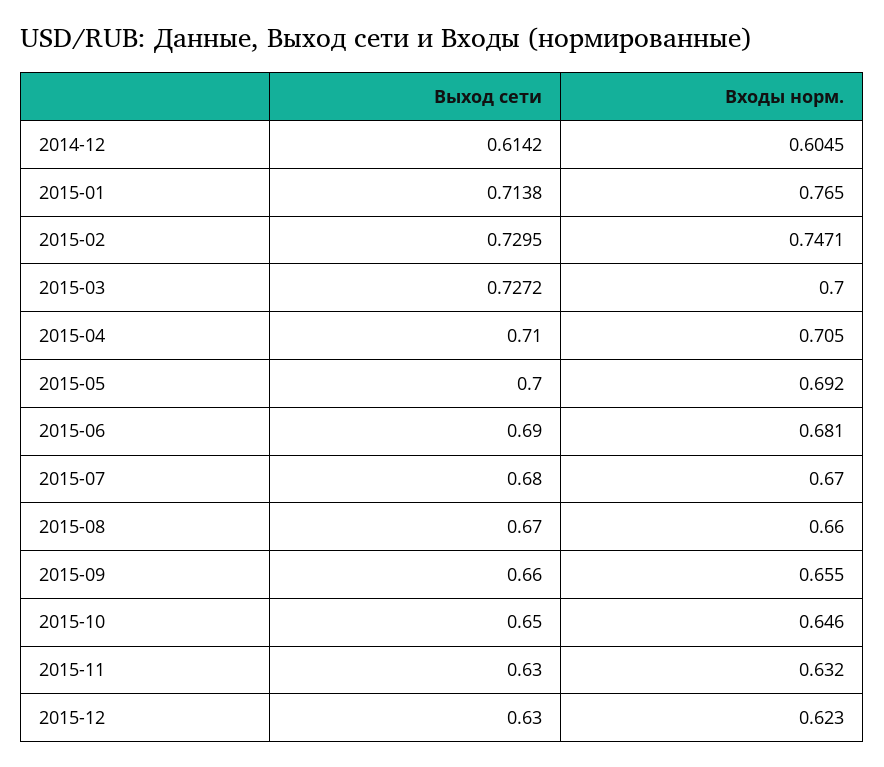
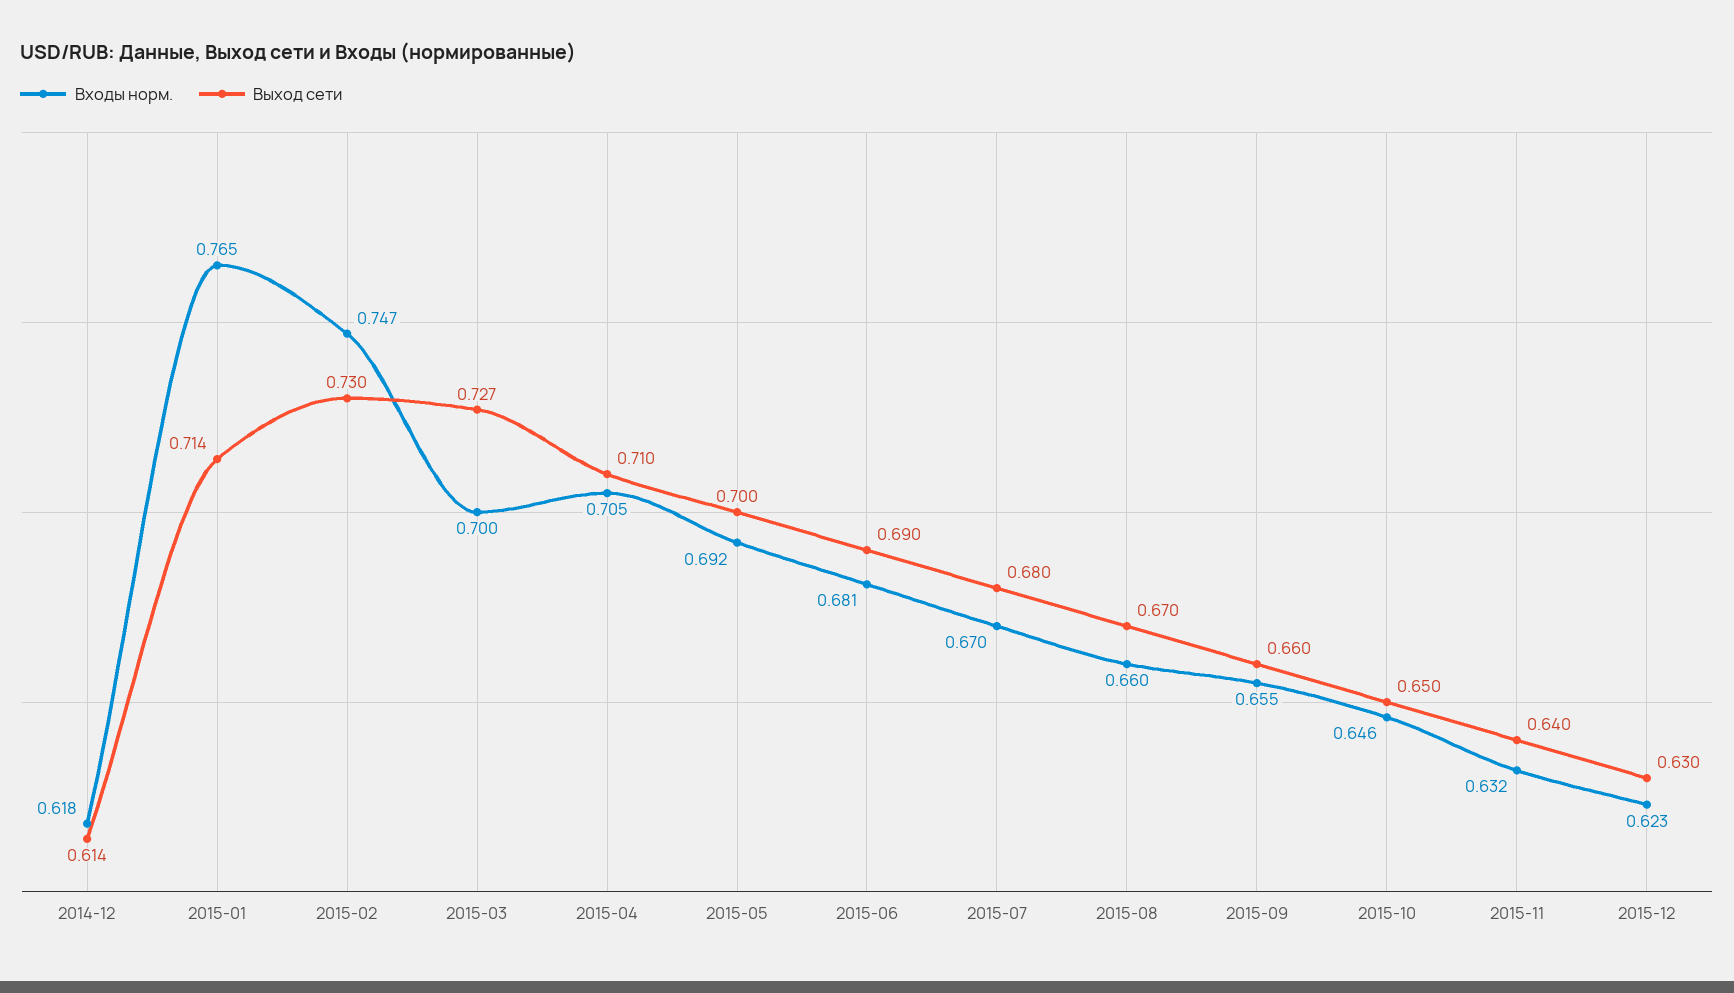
  {
    "Выход сети": {
      "2014-12": 0.6142,
      "2015-01": 0.7138,
      "2015-02": 0.7295,
      "2015-03": 0.7272,
      "2015-04": 0.71,
      "2015-05": 0.7,
      "2015-06": 0.69,
      "2015-07": 0.68,
      "2015-08": 0.67,
      "2015-09": 0.66,
      "2015-10": 0.65,
-     "2015-11": 0.63,
+     "2015-11": 0.64,
      "2015-12": 0.63
    },
    "Входы норм.": {
-     "2014-12": 0.6045,
+     "2014-12": 0.618,
      "2015-01": 0.765,
      "2015-02": 0.7471,
      "2015-03": 0.7,
      "2015-04": 0.705,
      "2015-05": 0.692,
      "2015-06": 0.681,
      "2015-07": 0.67,
      "2015-08": 0.66,
      "2015-09": 0.655,
      "2015-10": 0.646,
      "2015-11": 0.632,
      "2015-12": 0.623
    }
  }

